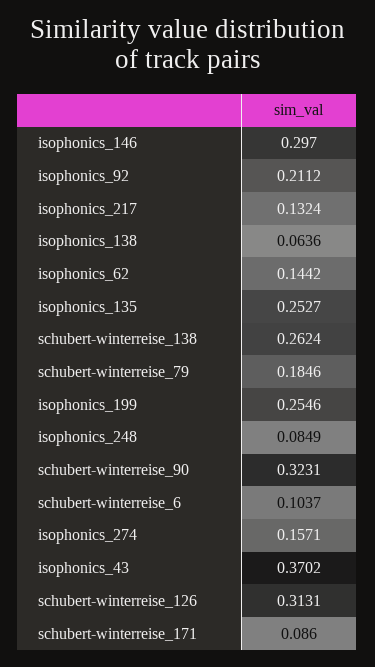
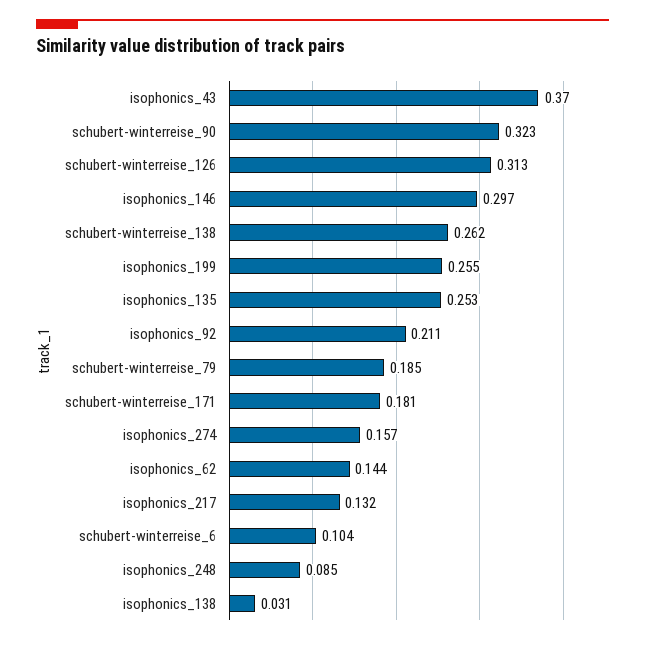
  {
    "isophonics_146": 0.297,
    "isophonics_92": 0.2112,
    "isophonics_217": 0.1324,
-   "isophonics_138": 0.0636,
+   "isophonics_138": 0.031,
    "isophonics_62": 0.1442,
    "isophonics_135": 0.2527,
    "schubert-winterreise_138": 0.2624,
    "schubert-winterreise_79": 0.1846,
    "isophonics_199": 0.2546,
    "isophonics_248": 0.0849,
    "schubert-winterreise_90": 0.3231,
    "schubert-winterreise_6": 0.1037,
    "isophonics_274": 0.1571,
    "isophonics_43": 0.3702,
    "schubert-winterreise_126": 0.3131,
-   "schubert-winterreise_171": 0.086
+   "schubert-winterreise_171": 0.181
  }

